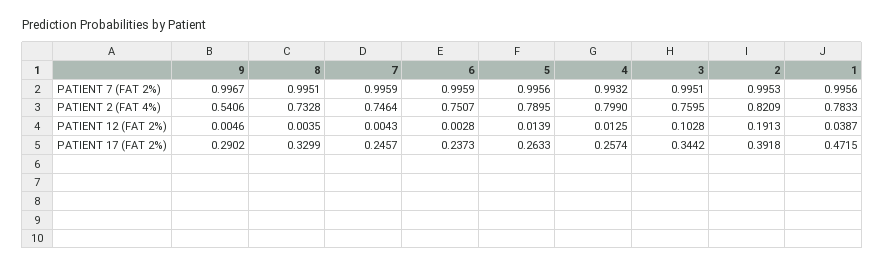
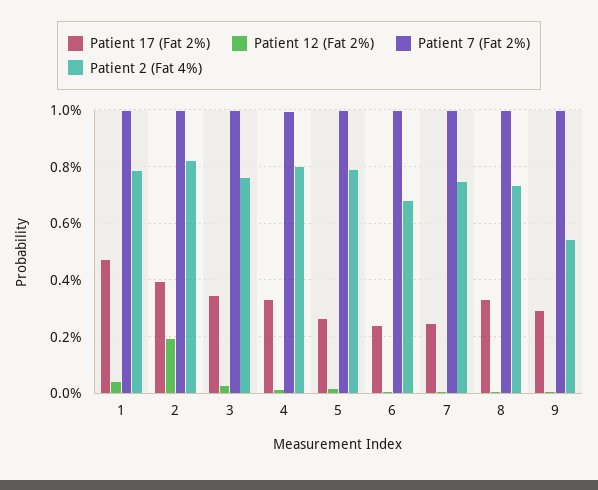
  {
    "PATIENT 7 (FAT 2%)": {
      "9": 0.9967,
      "8": 0.9951,
      "7": 0.9959,
      "6": 0.9959,
      "5": 0.9956,
      "4": 0.9932,
      "3": 0.9951,
      "2": 0.9953,
      "1": 0.9956
    },
    "PATIENT 2 (FAT 4%)": {
      "9": 0.5406,
      "8": 0.7328,
      "7": 0.7464,
-     "6": 0.7507,
+     "6": 0.675,
      "5": 0.7895,
      "4": 0.799,
      "3": 0.7595,
      "2": 0.8209,
      "1": 0.7833
    },
    "PATIENT 12 (FAT 2%)": {
      "9": 0.0046,
      "8": 0.0035,
      "7": 0.0043,
      "6": 0.0028,
      "5": 0.0139,
      "4": 0.0125,
-     "3": 0.1028,
+     "3": 0.025,
      "2": 0.1913,
      "1": 0.0387
    },
    "PATIENT 17 (FAT 2%)": {
      "9": 0.2902,
      "8": 0.3299,
      "7": 0.2457,
      "6": 0.2373,
      "5": 0.2633,
-     "4": 0.2574,
+     "4": 0.325,
      "3": 0.3442,
      "2": 0.3918,
      "1": 0.4715
    }
  }

